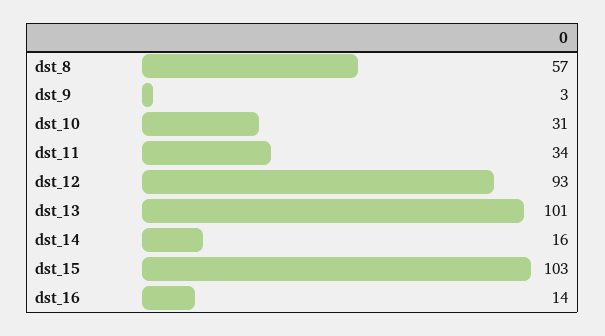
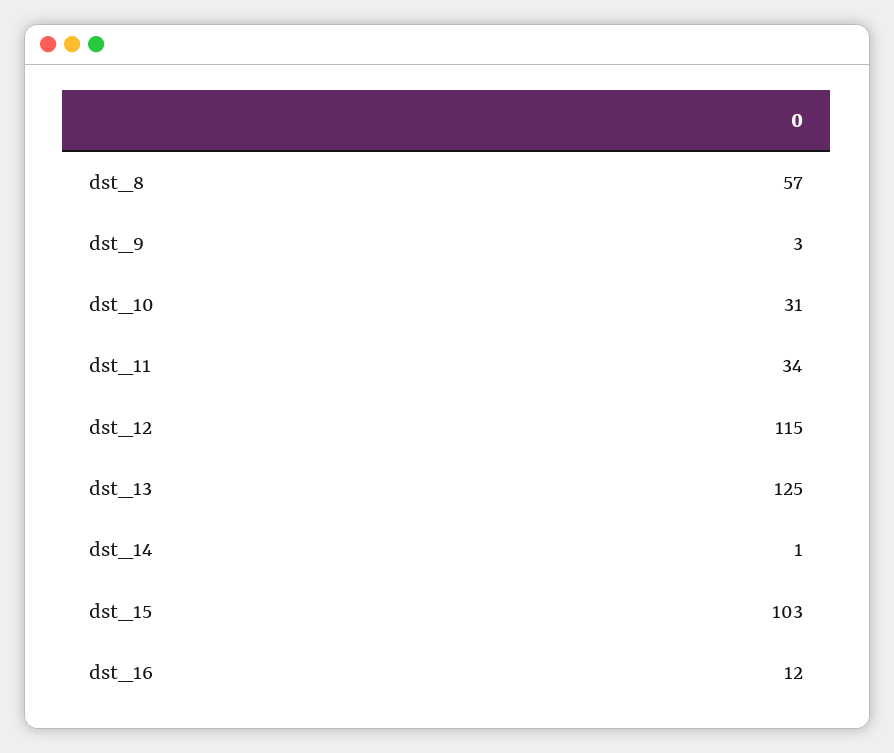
  {
    "dst_8": 57,
    "dst_9": 3,
    "dst_10": 31,
    "dst_11": 34,
-   "dst_12": 93,
+   "dst_12": 115,
-   "dst_13": 101,
+   "dst_13": 125,
-   "dst_14": 16,
+   "dst_14": 1,
    "dst_15": 103,
-   "dst_16": 14
+   "dst_16": 12
  }

